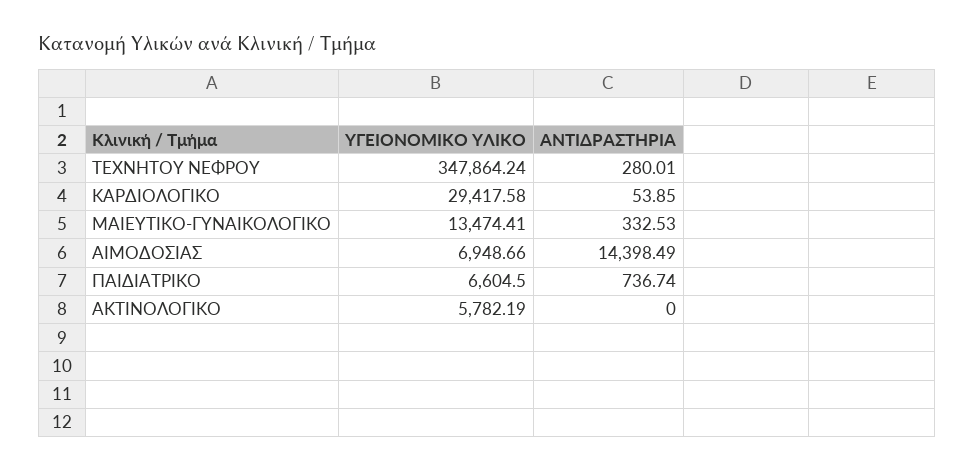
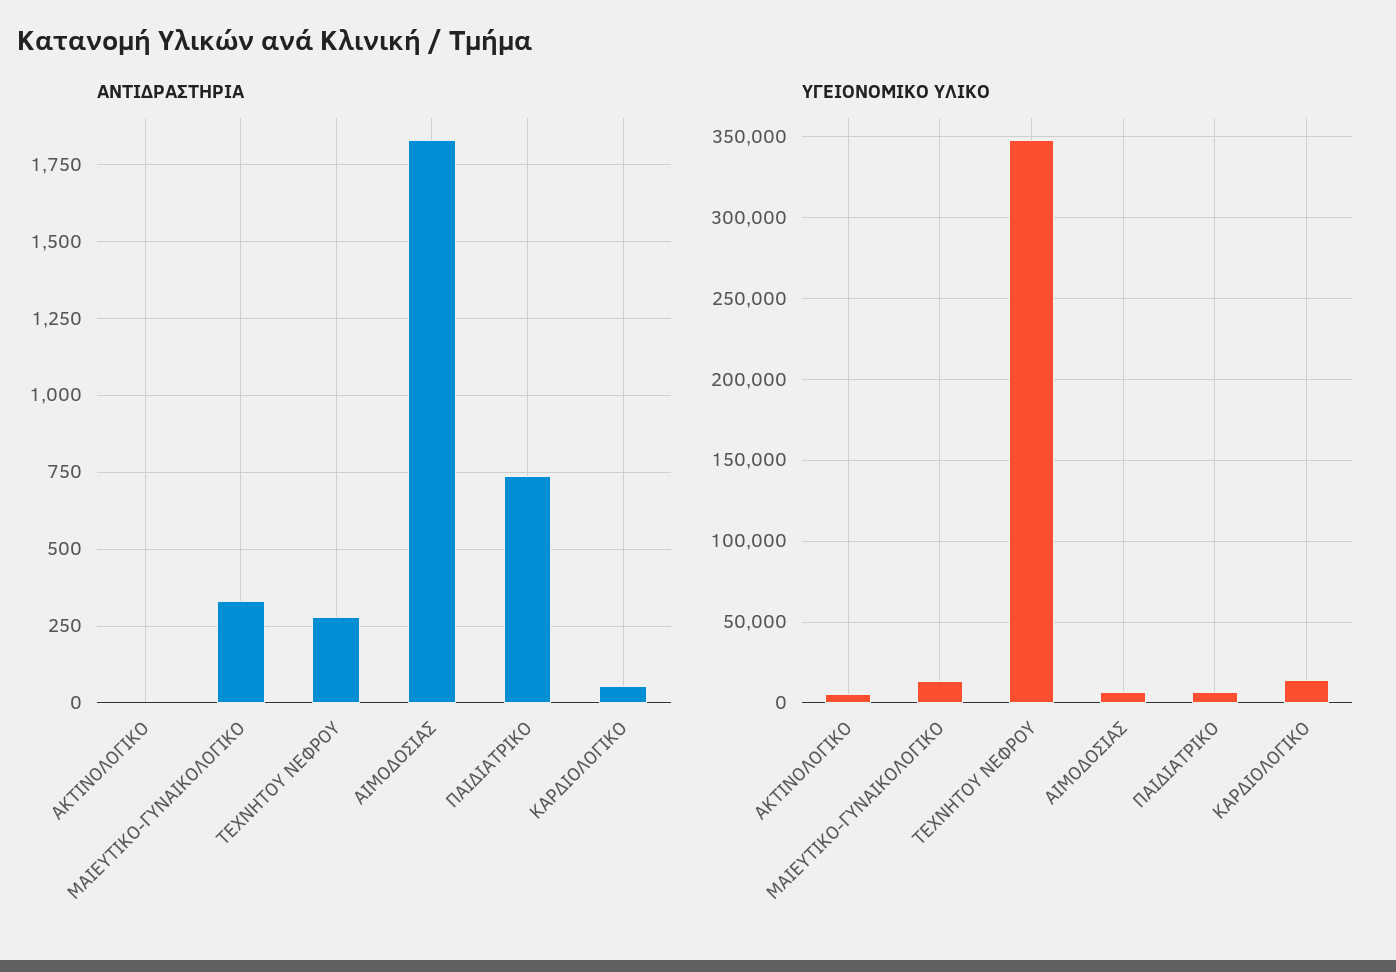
  {
    "ΥΓΕΙΟΝΟΜΙΚΟ ΥΛΙΚΟ": {
      "ΤΕΧΝΗΤΟΥ ΝΕΦΡΟΥ": 347864.24,
-     "ΚΑΡΔΙΟΛΟΓΙΚΟ": 29417.58,
+     "ΚΑΡΔΙΟΛΟΓΙΚΟ": 15000,
      "ΜΑΙΕΥΤΙΚΟ-ΓΥΝΑΙΚΟΛΟΓΙΚΟ": 13474.41,
      "ΑΙΜΟΔΟΣΙΑΣ": 6948.66,
      "ΠΑΙΔΙΑΤΡΙΚΟ": 6604.5,
      "ΑΚΤΙΝΟΛΟΓΙΚΟ": 5782.19
    },
    "ΑΝΤΙΔΡΑΣΤΗΡΙΑ": {
      "ΤΕΧΝΗΤΟΥ ΝΕΦΡΟΥ": 280.01,
      "ΚΑΡΔΙΟΛΟΓΙΚΟ": 53.85,
      "ΜΑΙΕΥΤΙΚΟ-ΓΥΝΑΙΚΟΛΟΓΙΚΟ": 332.53,
-     "ΑΙΜΟΔΟΣΙΑΣ": 14398.49,
+     "ΑΙΜΟΔΟΣΙΑΣ": 1825,
      "ΠΑΙΔΙΑΤΡΙΚΟ": 736.74,
      "ΑΚΤΙΝΟΛΟΓΙΚΟ": 0
    }
  }

